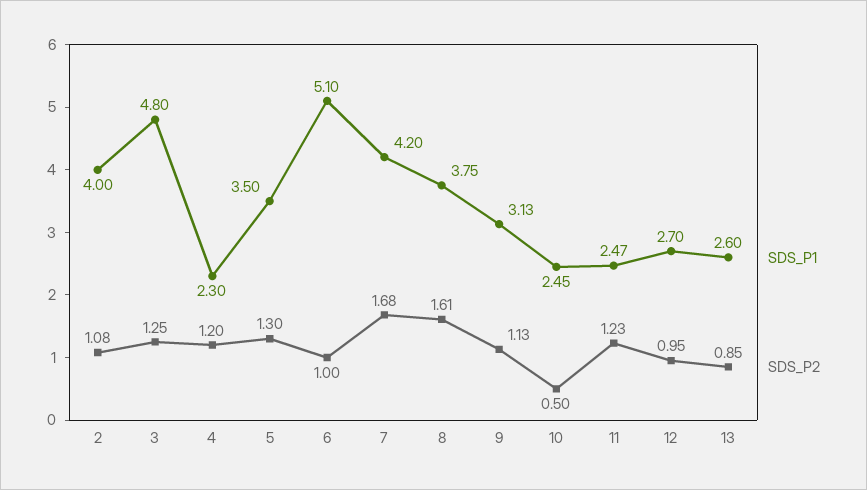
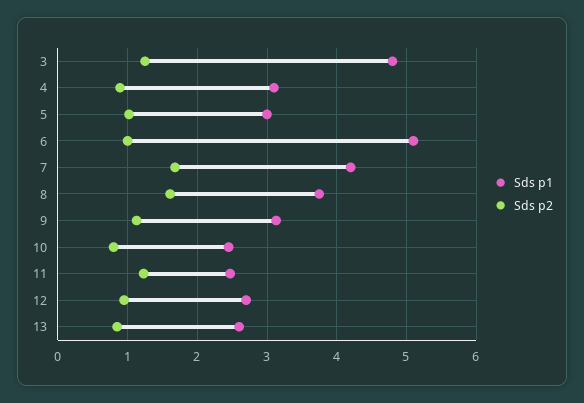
  {
    "SDS_P1": {
-     "2": 4,
      "3": 4.8,
-     "4": 2.3,
+     "4": 3.1,
-     "5": 3.5,
+     "5": 3,
      "6": 5.1,
      "7": 4.2,
      "8": 3.75,
      "9": 3.13,
      "10": 2.45,
      "11": 2.47,
      "12": 2.7,
      "13": 2.6
    },
    "SDS_P2": {
-     "2": 1.08,
      "3": 1.25,
-     "4": 1.2,
+     "4": 0.9,
-     "5": 1.3,
+     "5": 1,
      "6": 1,
      "7": 1.68,
      "8": 1.61,
      "9": 1.13,
-     "10": 0.5,
+     "10": 0.8,
      "11": 1.23,
      "12": 0.95,
      "13": 0.85
    }
  }

